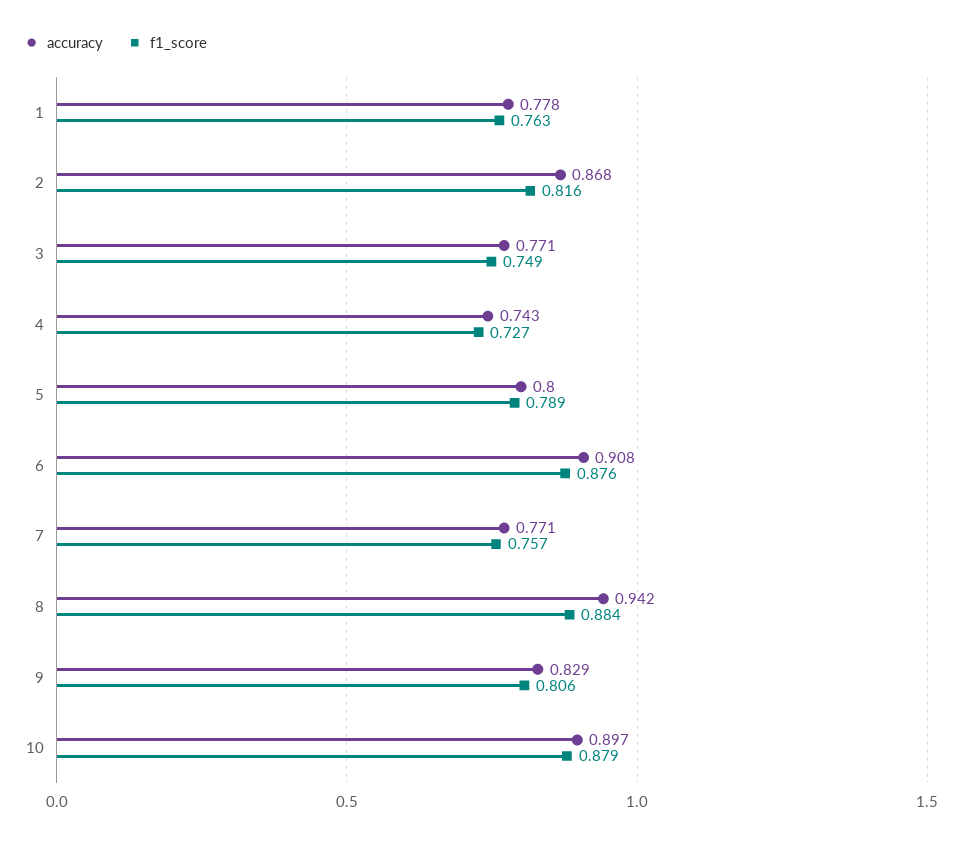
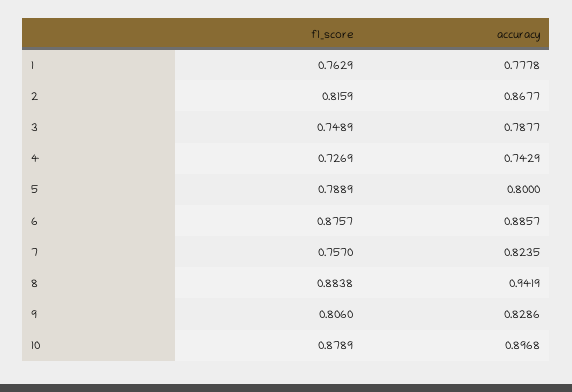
  {
    "accuracy": {
      "1": 0.7778,
      "2": 0.8677,
-     "3": 0.771,
+     "3": 0.7877,
      "4": 0.7429,
      "5": 0.8,
-     "6": 0.908,
+     "6": 0.8857,
-     "7": 0.771,
+     "7": 0.8235,
      "8": 0.9419,
      "9": 0.8286,
      "10": 0.8968
    },
    "f1_score": {
      "1": 0.7629,
      "2": 0.8159,
      "3": 0.7489,
      "4": 0.7269,
      "5": 0.7889,
      "6": 0.8757,
      "7": 0.757,
      "8": 0.8838,
      "9": 0.806,
      "10": 0.8789
    }
  }

